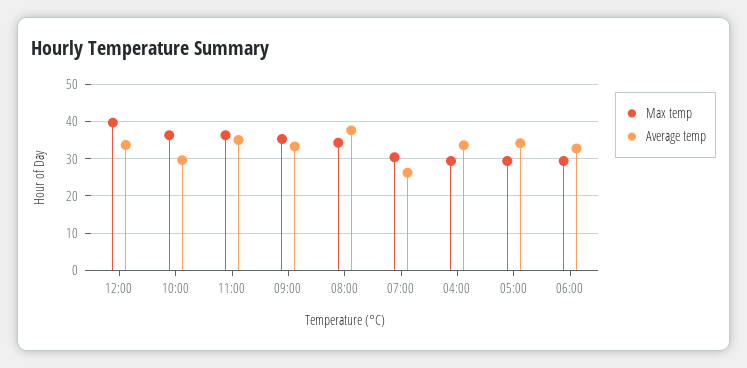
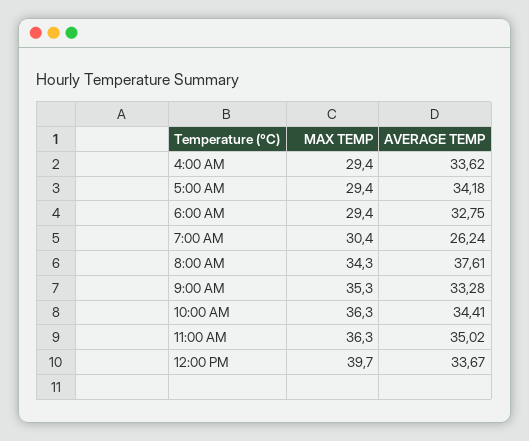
  {
    "Max temp": {
      "12:00": 39.7,
      "10:00": 36.3,
      "11:00": 36.3,
      "09:00": 35.3,
      "08:00": 34.3,
      "07:00": 30.4,
      "04:00": 29.4,
      "05:00": 29.4,
      "06:00": 29.4
    },
    "Average temp": {
      "12:00": 33.67,
-     "10:00": 30,
+     "10:00": 34.41,
      "11:00": 35.02,
      "09:00": 33.28,
      "08:00": 37.61,
      "07:00": 26.24,
      "04:00": 33.62,
      "05:00": 34.18,
      "06:00": 32.75
    }
  }

